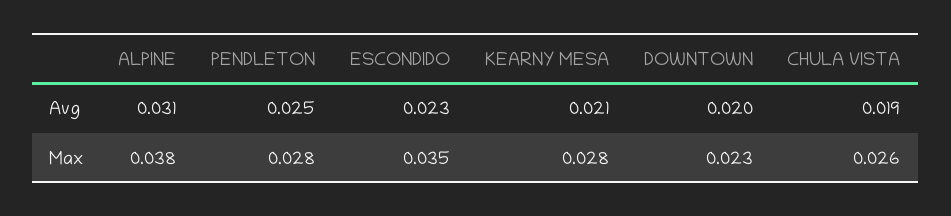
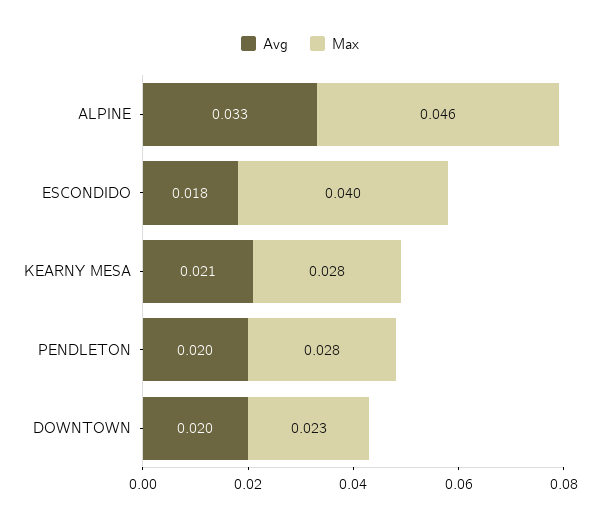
  {
    "Avg": {
-     "ALPINE": 0.031,
+     "ALPINE": 0.033,
-     "PENDLETON": 0.025,
+     "PENDLETON": 0.02,
-     "ESCONDIDO": 0.023,
+     "ESCONDIDO": 0.018,
      "KEARNY MESA": 0.021,
-     "DOWNTOWN": 0.02,
+     "DOWNTOWN": 0.02
-     "CHULA VISTA": 0.019
    },
    "Max": {
-     "ALPINE": 0.038,
+     "ALPINE": 0.046,
      "PENDLETON": 0.028,
-     "ESCONDIDO": 0.035,
+     "ESCONDIDO": 0.04,
      "KEARNY MESA": 0.028,
-     "DOWNTOWN": 0.023,
+     "DOWNTOWN": 0.023
-     "CHULA VISTA": 0.026
    }
  }

